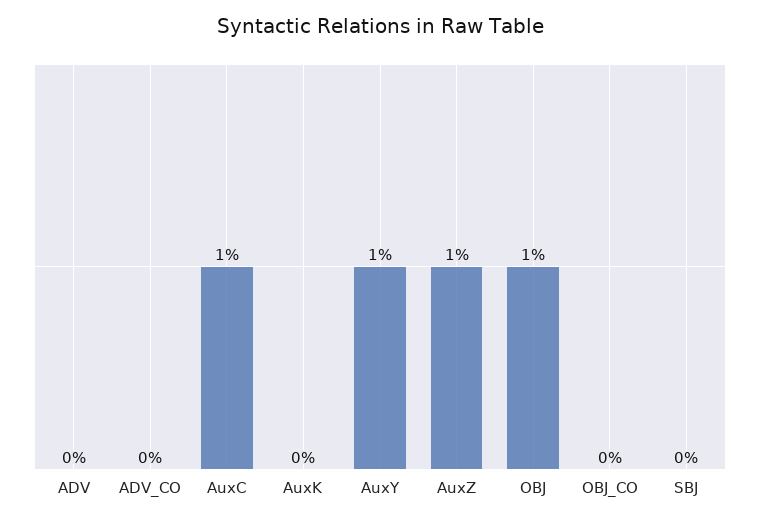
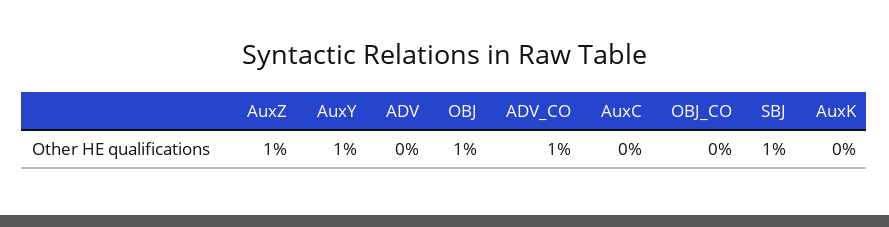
  {
    "ADV": 0,
-   "ADV_CO": 0,
+   "ADV_CO": 1,
-   "AuxC": 1,
+   "AuxC": 0,
    "AuxK": 0,
    "AuxY": 1,
    "AuxZ": 1,
    "OBJ": 1,
    "OBJ_CO": 0,
-   "SBJ": 0
+   "SBJ": 1
  }

